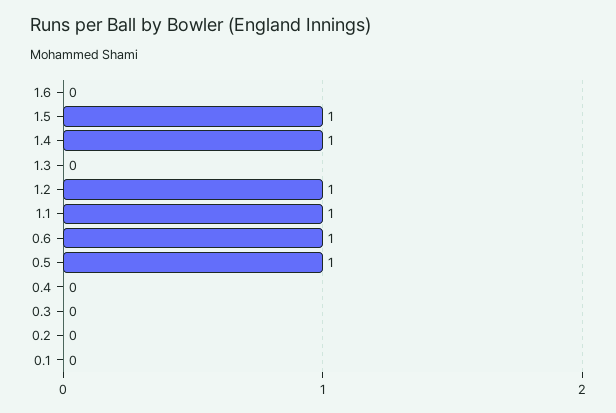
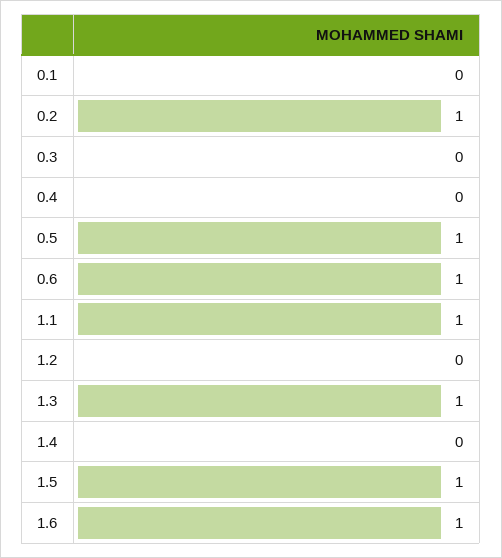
  {
-   "1.6": 0,
+   "1.6": 1,
    "1.5": 1,
-   "1.4": 1,
+   "1.4": 0,
-   "1.3": 0,
+   "1.3": 1,
-   "1.2": 1,
+   "1.2": 0,
    "1.1": 1,
    "0.6": 1,
    "0.5": 1,
    "0.4": 0,
    "0.3": 0,
-   "0.2": 0,
+   "0.2": 1,
    "0.1": 0
  }

